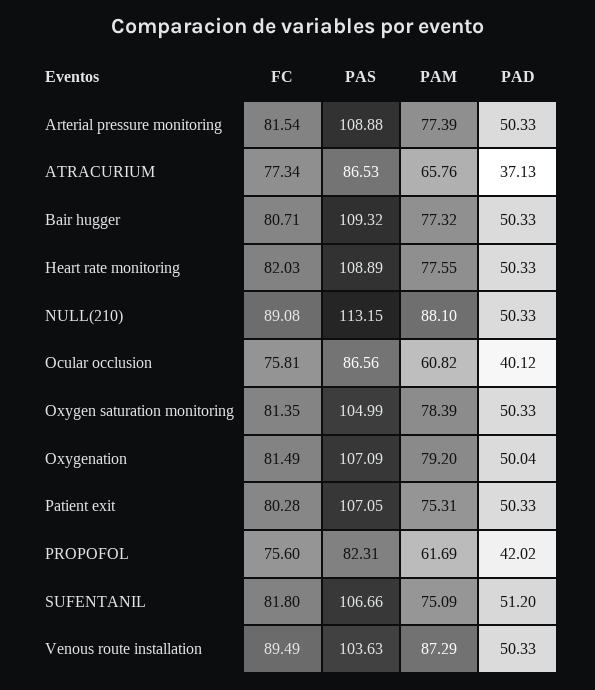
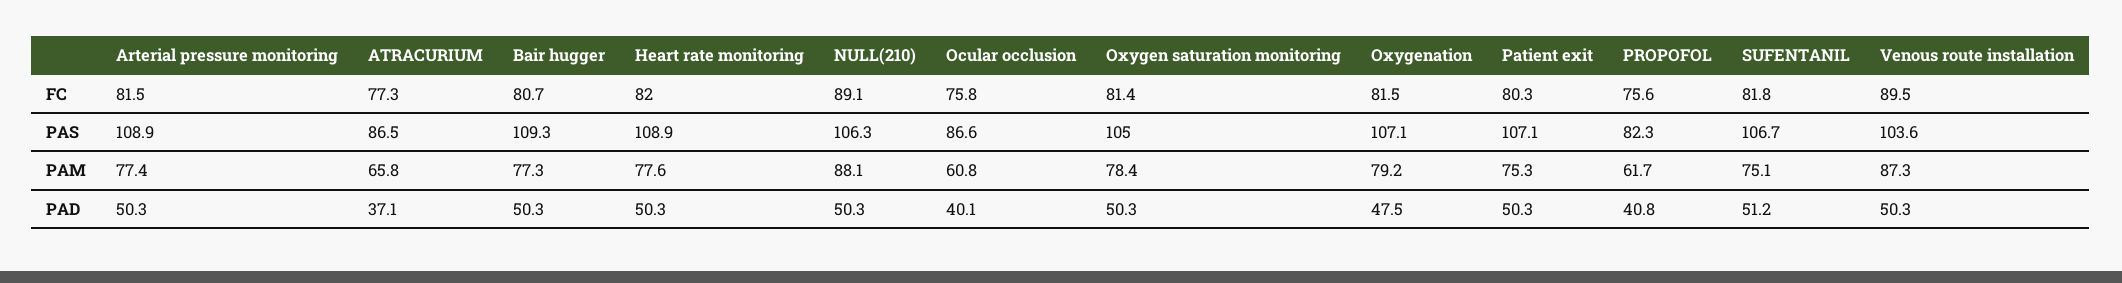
  {
    "FC": {
      "Arterial pressure monitoring": 81.54,
      "ATRACURIUM": 77.34,
      "Bair hugger": 80.71,
      "Heart rate monitoring": 82.03,
      "NULL(210)": 89.08,
      "Ocular occlusion": 75.81,
      "Oxygen saturation monitoring": 81.35,
      "Oxygenation": 81.49,
      "Patient exit": 80.28,
      "PROPOFOL": 75.6,
      "SUFENTANIL": 81.8,
      "Venous route installation": 89.49
    },
    "PAS": {
      "Arterial pressure monitoring": 108.88,
      "ATRACURIUM": 86.53,
      "Bair hugger": 109.32,
      "Heart rate monitoring": 108.89,
-     "NULL(210)": 113.15,
+     "NULL(210)": 106.3,
      "Ocular occlusion": 86.56,
      "Oxygen saturation monitoring": 104.99,
      "Oxygenation": 107.09,
      "Patient exit": 107.05,
      "PROPOFOL": 82.31,
      "SUFENTANIL": 106.66,
      "Venous route installation": 103.63
    },
    "PAM": {
      "Arterial pressure monitoring": 77.39,
      "ATRACURIUM": 65.76,
      "Bair hugger": 77.32,
      "Heart rate monitoring": 77.55,
      "NULL(210)": 88.1,
      "Ocular occlusion": 60.82,
      "Oxygen saturation monitoring": 78.39,
      "Oxygenation": 79.2,
      "Patient exit": 75.31,
      "PROPOFOL": 61.69,
      "SUFENTANIL": 75.09,
      "Venous route installation": 87.29
    },
    "PAD": {
      "Arterial pressure monitoring": 50.33,
      "ATRACURIUM": 37.13,
      "Bair hugger": 50.33,
      "Heart rate monitoring": 50.33,
      "NULL(210)": 50.33,
      "Ocular occlusion": 40.12,
      "Oxygen saturation monitoring": 50.33,
-     "Oxygenation": 50.04,
+     "Oxygenation": 47.5,
      "Patient exit": 50.33,
-     "PROPOFOL": 42.02,
+     "PROPOFOL": 40.8,
      "SUFENTANIL": 51.2,
      "Venous route installation": 50.33
    }
  }

